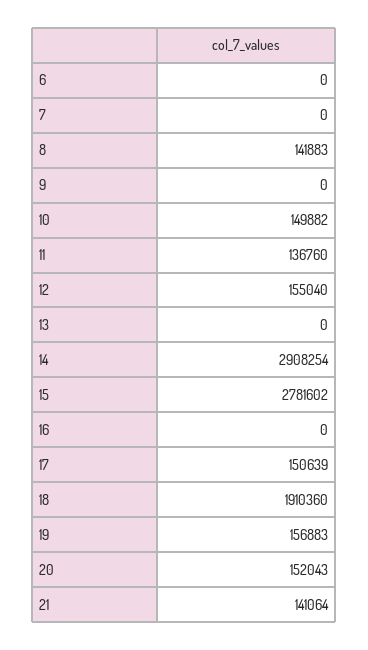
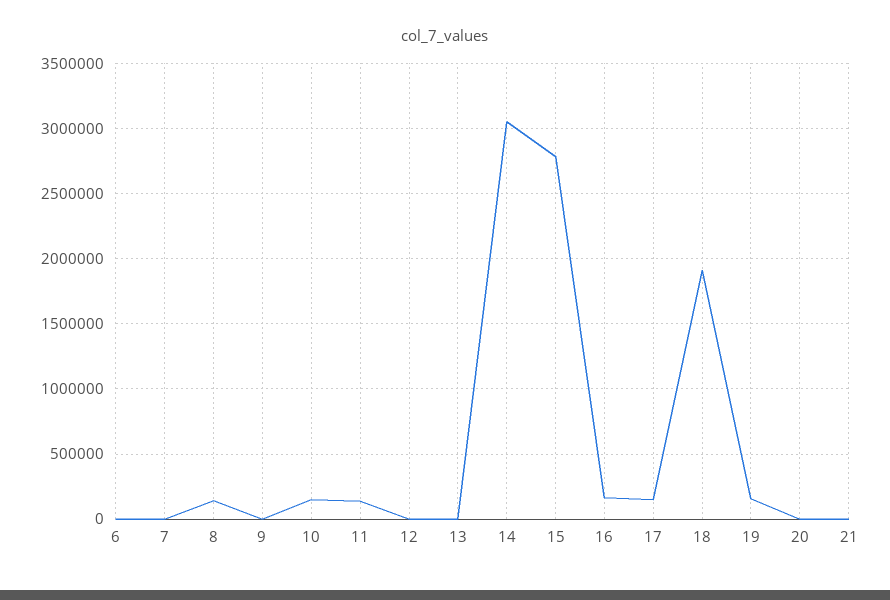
  {
    "6": 0,
    "7": 0,
    "8": 141883,
    "9": 0,
    "10": 149882,
    "11": 136760,
-   "12": 155040,
+   "12": 0,
    "13": 0,
-   "14": 2908254,
+   "14": 3050000,
    "15": 2781602,
-   "16": 0,
+   "16": 150000,
    "17": 150639,
    "18": 1910360,
    "19": 156883,
-   "20": 152043,
+   "20": 0,
-   "21": 141064
+   "21": 0
  }

